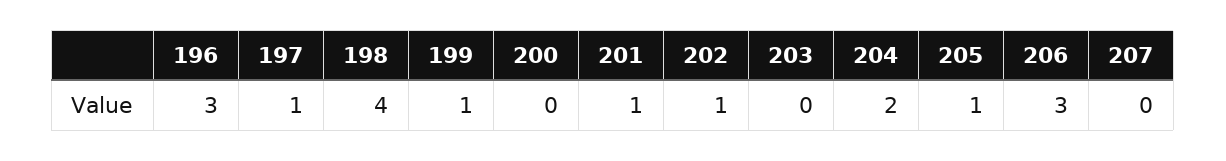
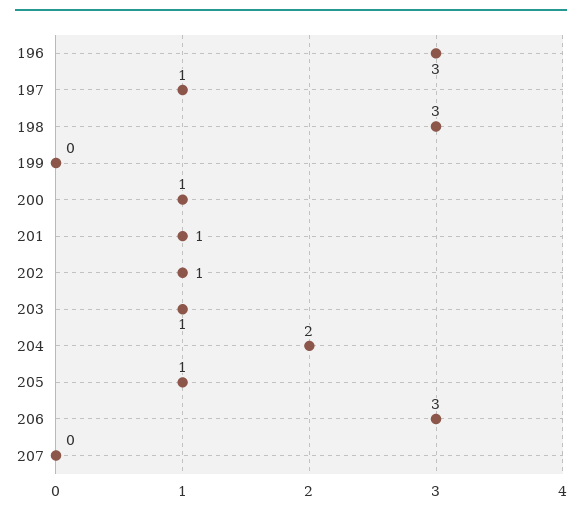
  {
    "196": 3,
    "197": 1,
-   "198": 4,
+   "198": 3,
-   "199": 1,
+   "199": 0,
-   "200": 0,
+   "200": 1,
    "201": 1,
    "202": 1,
-   "203": 0,
+   "203": 1,
    "204": 2,
    "205": 1,
    "206": 3,
    "207": 0
  }

